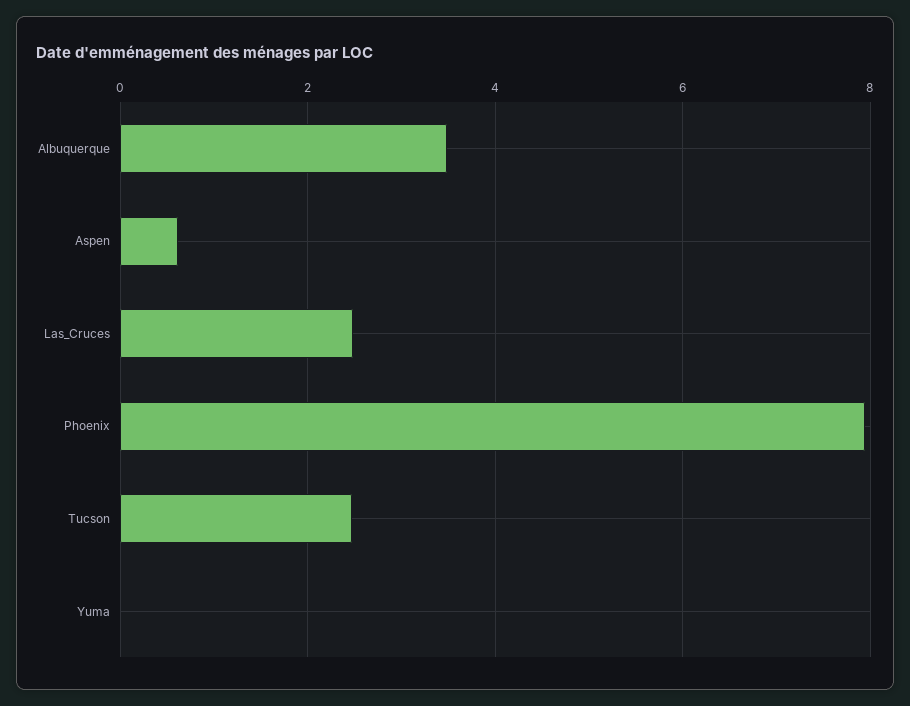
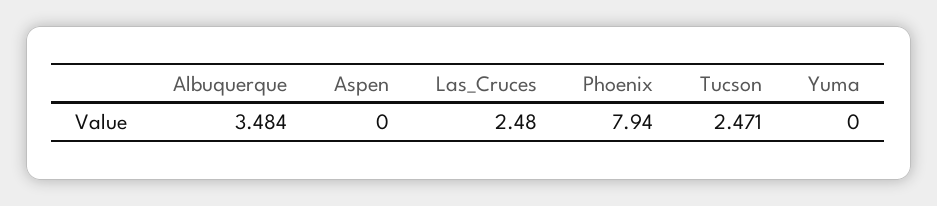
  {
    "Albuquerque": 3.484,
-   "Aspen": 0.6,
+   "Aspen": 0,
    "Las_Cruces": 2.48,
    "Phoenix": 7.94,
    "Tucson": 2.471,
    "Yuma": 0
  }

